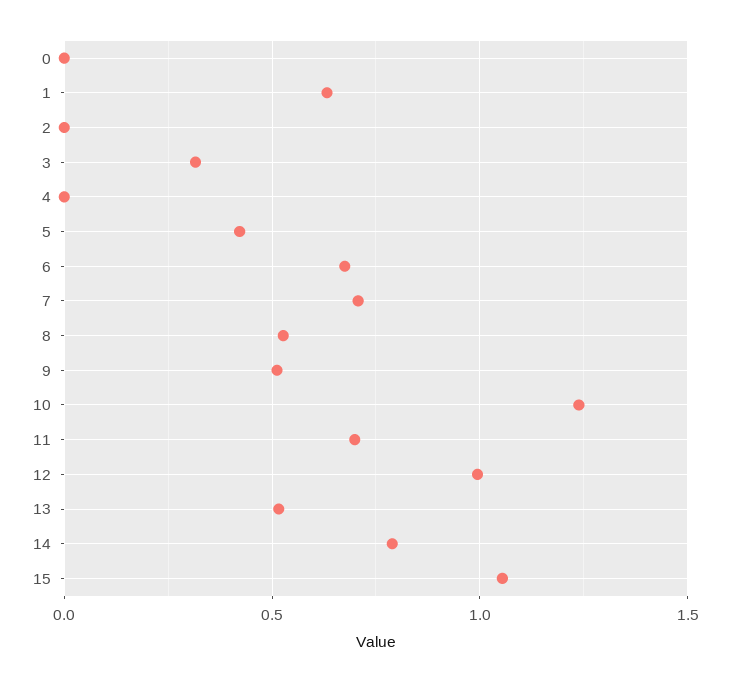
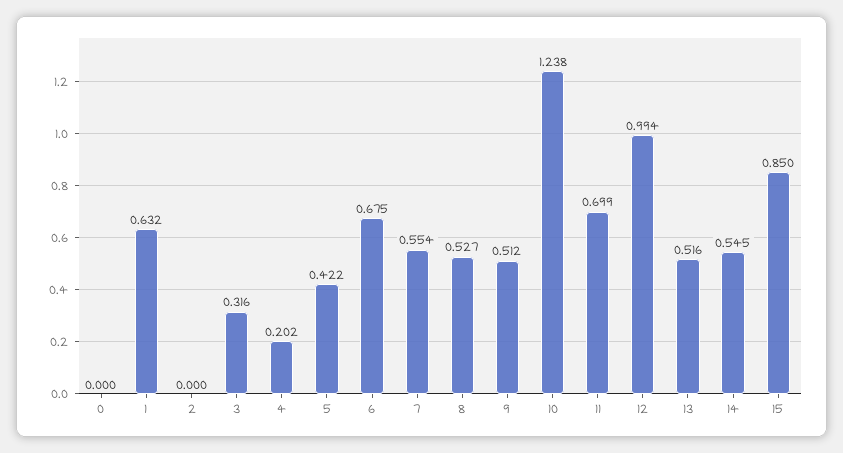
  {
    "0": 0,
    "1": 0.632,
    "2": 0,
    "3": 0.316,
-   "4": 0,
+   "4": 0.202,
    "5": 0.422,
    "6": 0.675,
-   "7": 0.7,
+   "7": 0.554,
    "8": 0.527,
    "9": 0.512,
    "10": 1.238,
    "11": 0.699,
    "12": 0.994,
    "13": 0.516,
-   "14": 0.8,
+   "14": 0.545,
-   "15": 1.05
+   "15": 0.85
  }

